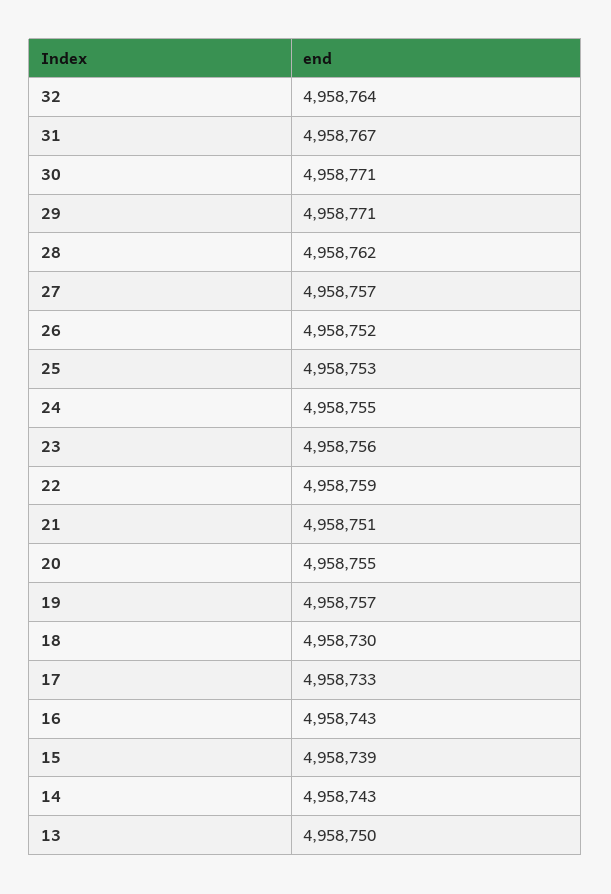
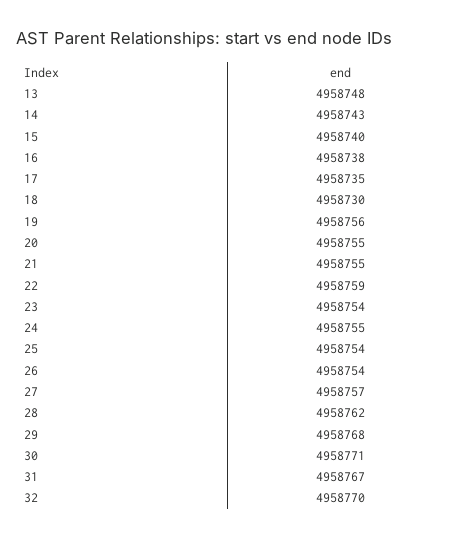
  {
-   "32": 4958764,
+   "32": 4958770,
    "31": 4958767,
    "30": 4958771,
-   "29": 4958771,
+   "29": 4958768,
    "28": 4958762,
    "27": 4958757,
-   "26": 4958752,
+   "26": 4958754,
-   "25": 4958753,
+   "25": 4958754,
    "24": 4958755,
-   "23": 4958756,
+   "23": 4958754,
    "22": 4958759,
-   "21": 4958751,
+   "21": 4958755,
    "20": 4958755,
-   "19": 4958757,
+   "19": 4958756,
    "18": 4958730,
-   "17": 4958733,
+   "17": 4958735,
-   "16": 4958743,
+   "16": 4958738,
-   "15": 4958739,
+   "15": 4958740,
    "14": 4958743,
-   "13": 4958750
+   "13": 4958748
  }

